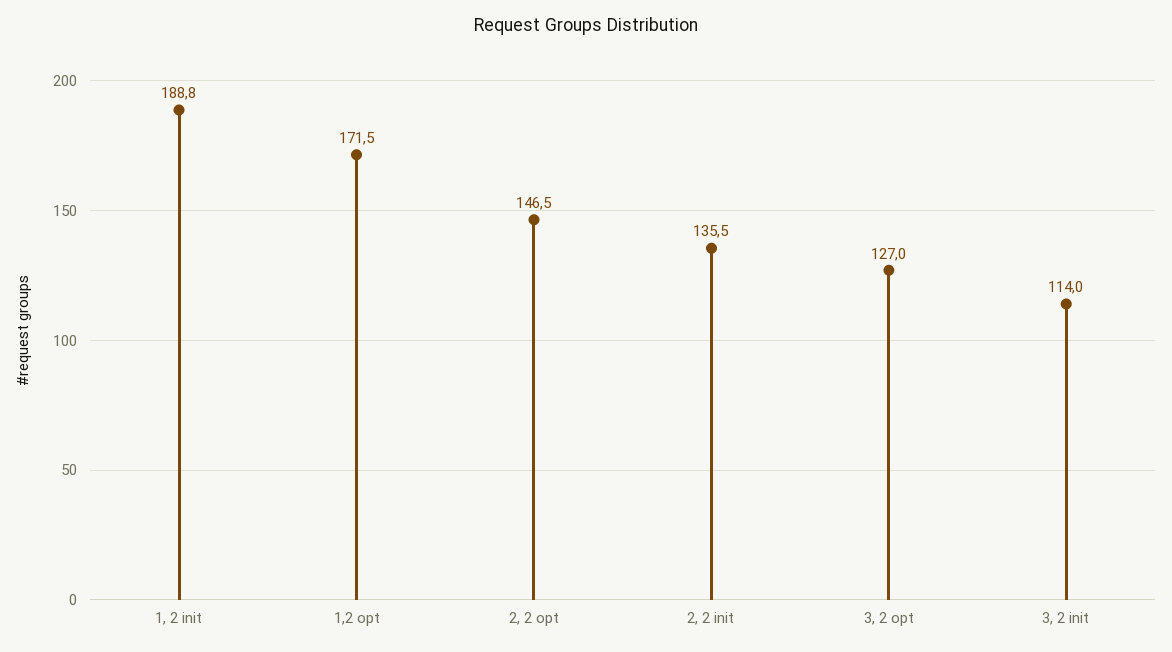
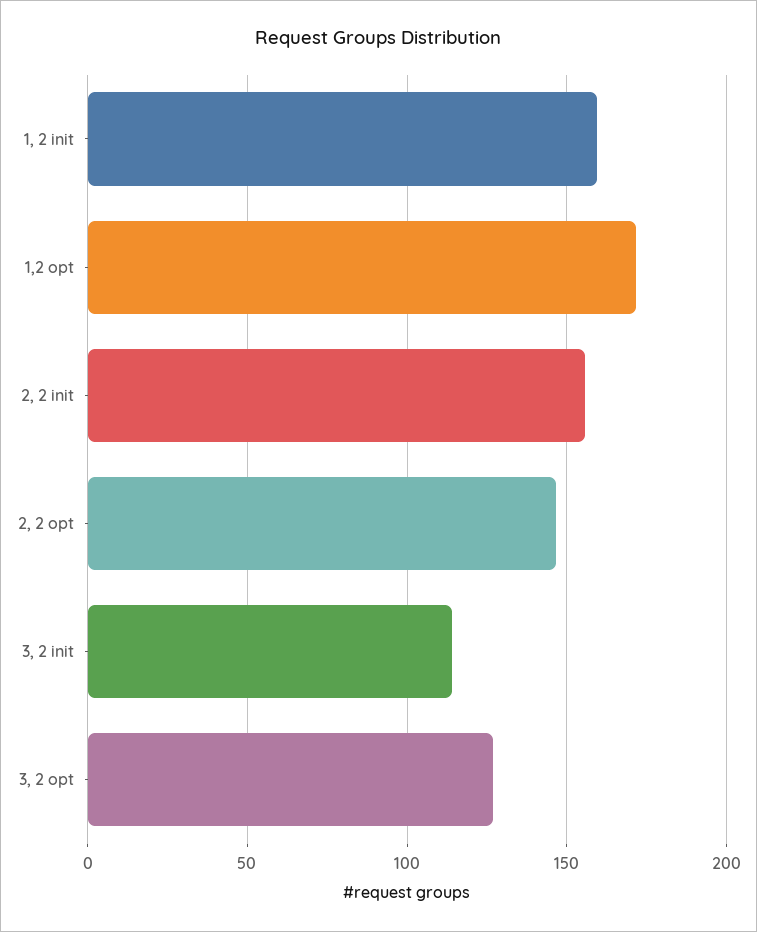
  {
-   "1, 2 init": 188.8,
+   "1, 2 init": 160,
    "1,2 opt": 171.5,
    "2, 2 opt": 146.5,
-   "2, 2 init": 135.5,
+   "2, 2 init": 155,
    "3, 2 opt": 127,
    "3, 2 init": 114
  }

